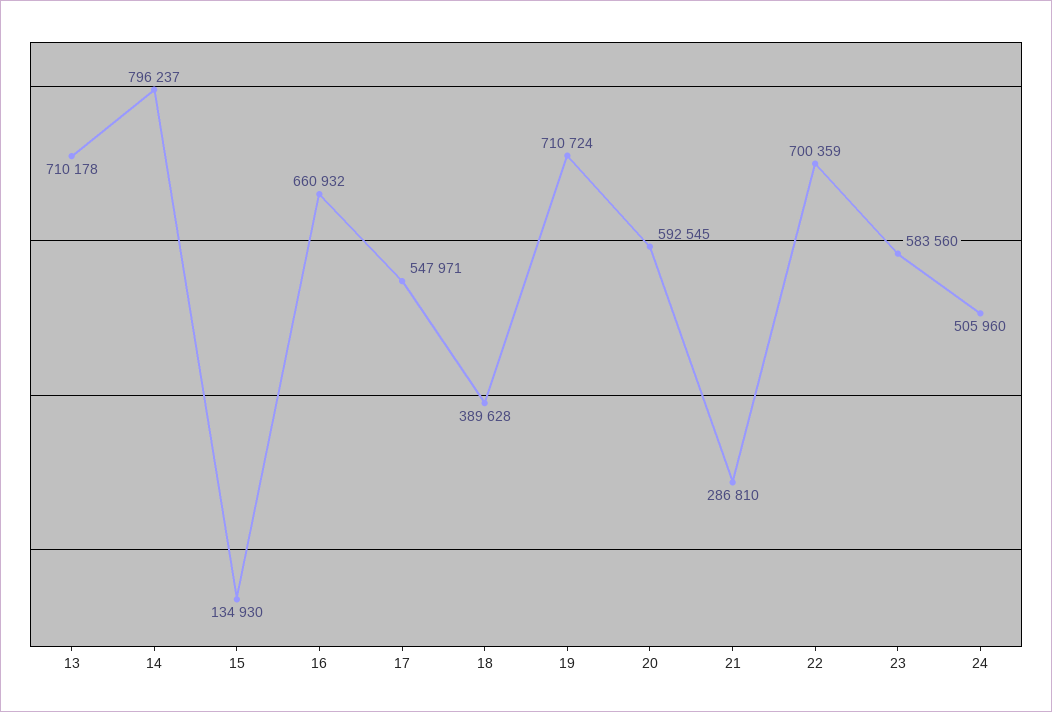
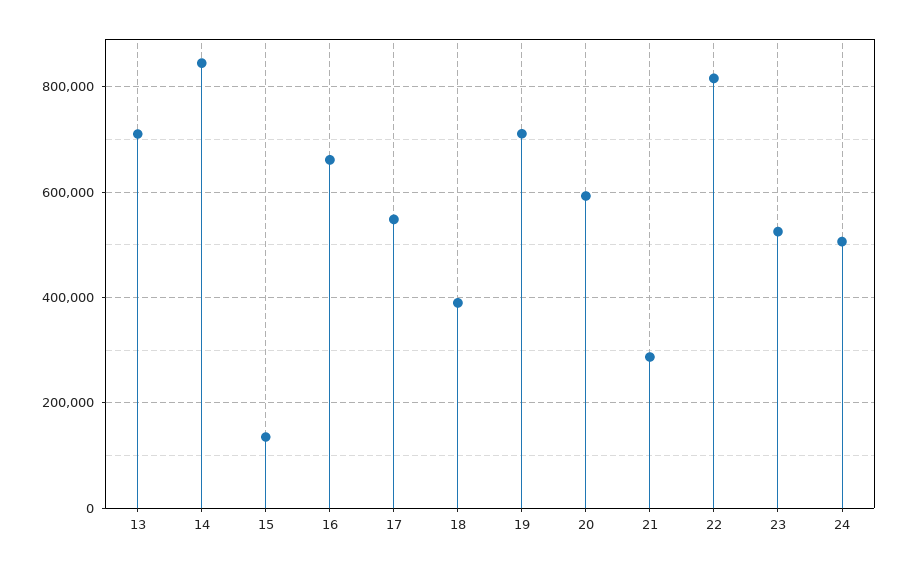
  {
    "13": 710178,
-   "14": 796237,
+   "14": 840000,
    "15": 134930,
    "16": 660932,
    "17": 547971,
    "18": 389628,
    "19": 710724,
    "20": 592545,
    "21": 286810,
-   "22": 700359,
+   "22": 820000,
-   "23": 583560,
+   "23": 520000,
    "24": 505960
  }

